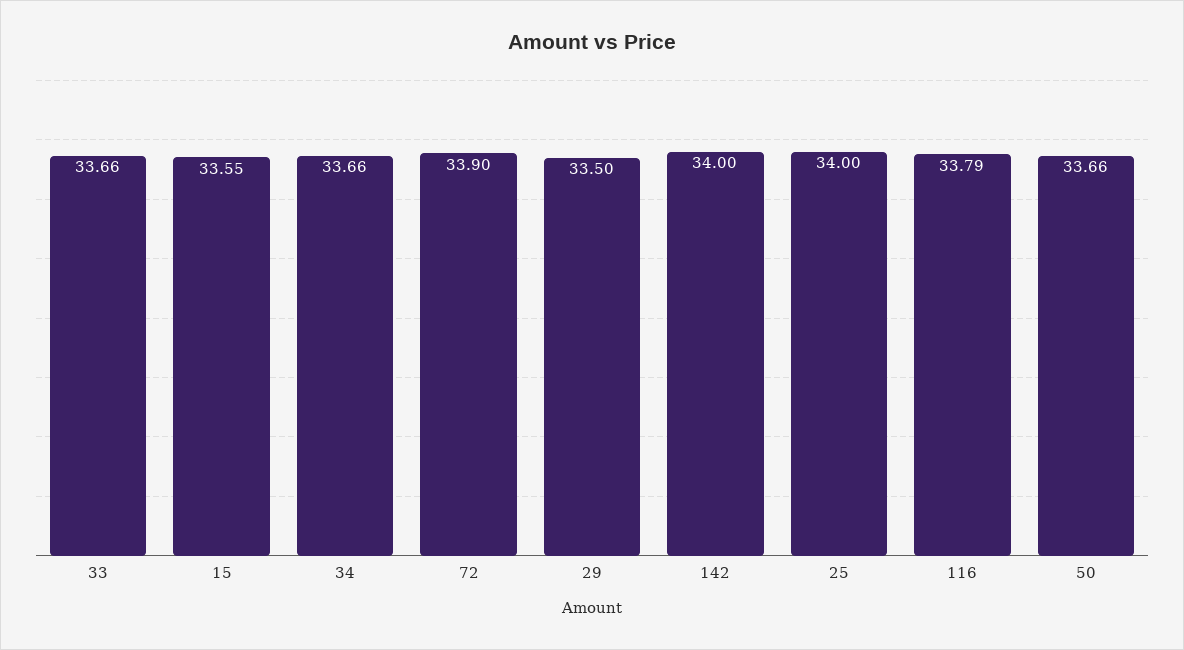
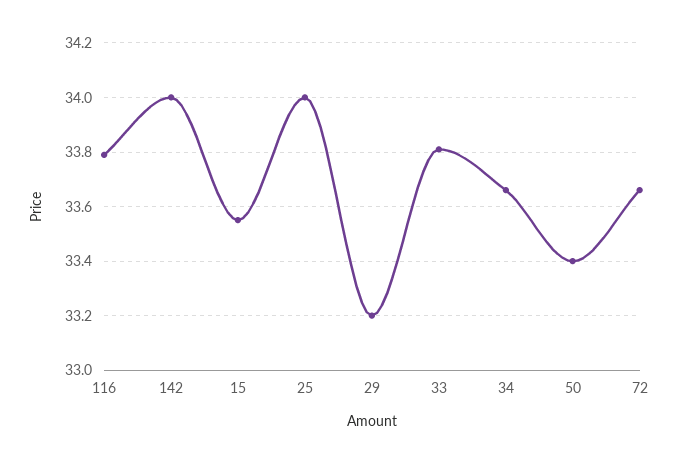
  {
-   "33": 33.66,
+   "33": 33.8,
    "15": 33.55,
    "34": 33.66,
-   "72": 33.9,
+   "72": 33.65,
-   "29": 33.5,
+   "29": 33.2,
    "142": 34,
    "25": 34,
    "116": 33.79,
-   "50": 33.66
+   "50": 33.4
  }

